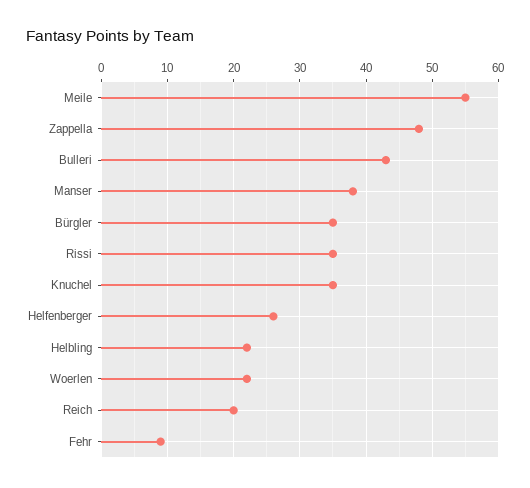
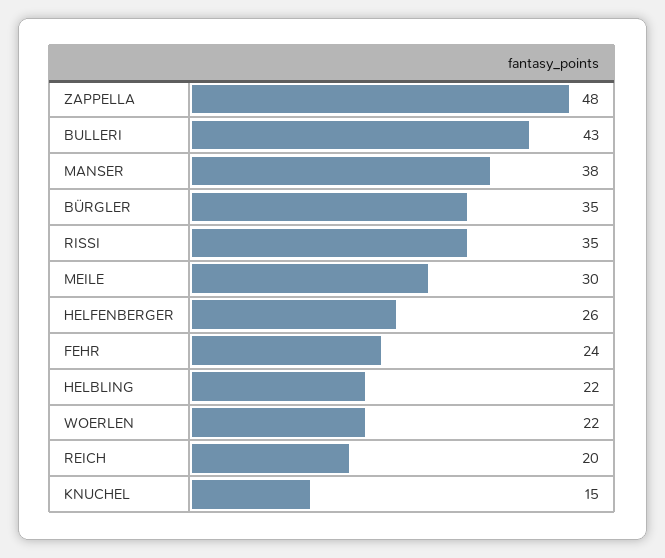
  {
-   "Meile": 55,
+   "Meile": 30,
    "Zappella": 48,
    "Bulleri": 43,
    "Manser": 38,
    "Bürgler": 35,
    "Rissi": 35,
-   "Knuchel": 35,
+   "Knuchel": 15,
    "Helfenberger": 26,
    "Helbling": 22,
    "Woerlen": 22,
    "Reich": 20,
-   "Fehr": 9
+   "Fehr": 24
  }

